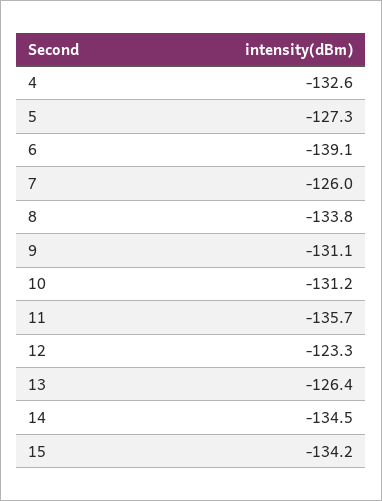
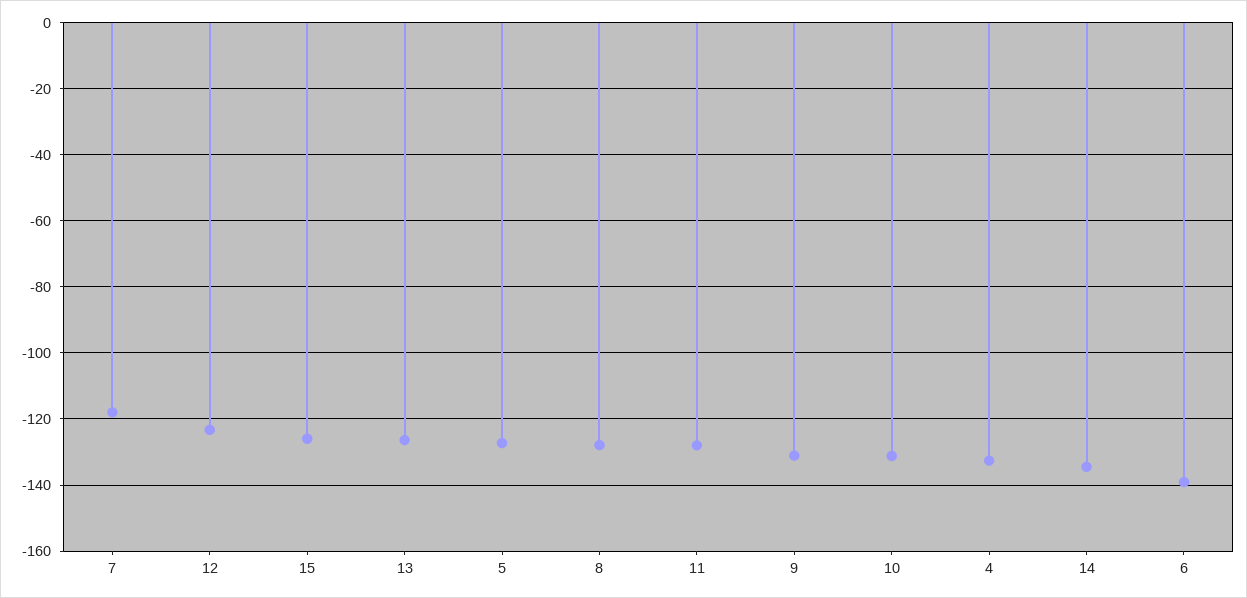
  {
    "4": -132.6,
    "5": -127.3,
    "6": -139.1,
-   "7": -126,
+   "7": -118,
-   "8": -133.8,
+   "8": -128,
    "9": -131.1,
    "10": -131.2,
-   "11": -135.7,
+   "11": -128,
    "12": -123.3,
    "13": -126.4,
    "14": -134.5,
-   "15": -134.2
+   "15": -126
  }

